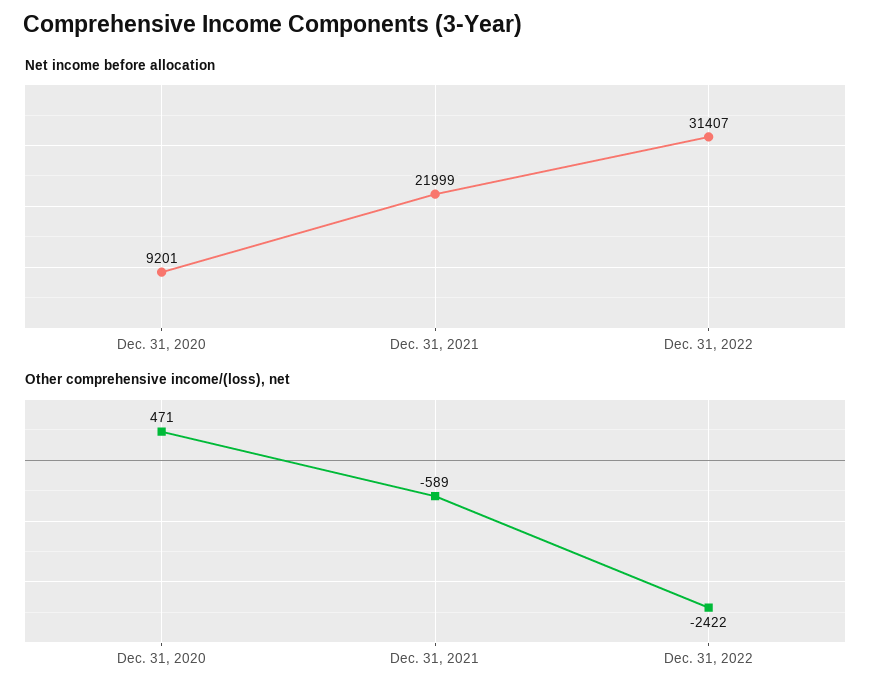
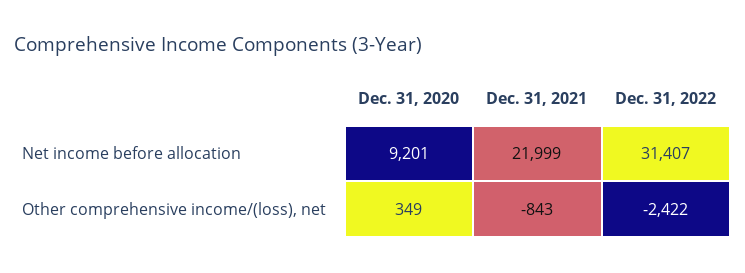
  {
    "Net income before allocation": {
      "Dec. 31, 2020": 9201,
      "Dec. 31, 2021": 21999,
      "Dec. 31, 2022": 31407
    },
    "Other comprehensive income/(loss), net": {
-     "Dec. 31, 2020": 471,
+     "Dec. 31, 2020": 349,
-     "Dec. 31, 2021": -589,
+     "Dec. 31, 2021": -843,
      "Dec. 31, 2022": -2422
    }
  }

